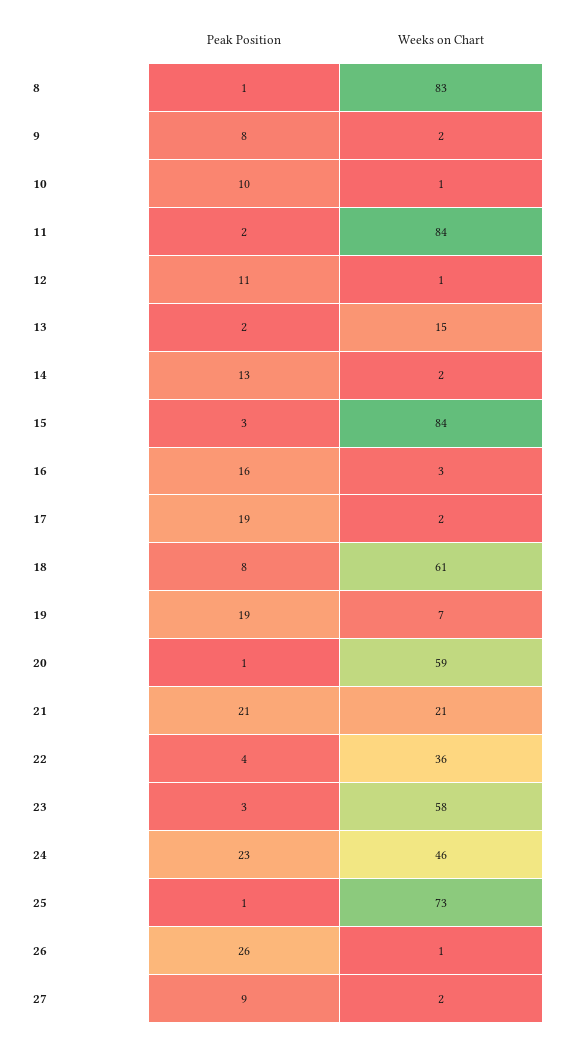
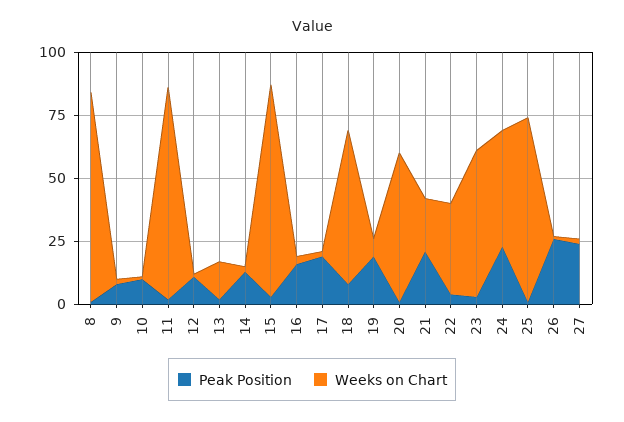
  {
    "Peak Position": {
      "8": 1,
      "9": 8,
      "10": 10,
      "11": 2,
      "12": 11,
      "13": 2,
      "14": 13,
      "15": 3,
      "16": 16,
      "17": 19,
      "18": 8,
      "19": 19,
      "20": 1,
      "21": 21,
      "22": 4,
      "23": 3,
      "24": 23,
      "25": 1,
      "26": 26,
-     "27": 9
+     "27": 25
    },
    "Weeks on Chart": {
      "8": 83,
      "9": 2,
      "10": 1,
      "11": 84,
      "12": 1,
      "13": 15,
      "14": 2,
      "15": 84,
      "16": 3,
      "17": 2,
      "18": 61,
      "19": 7,
      "20": 59,
      "21": 21,
      "22": 36,
      "23": 58,
      "24": 46,
      "25": 73,
      "26": 1,
      "27": 2
    }
  }

